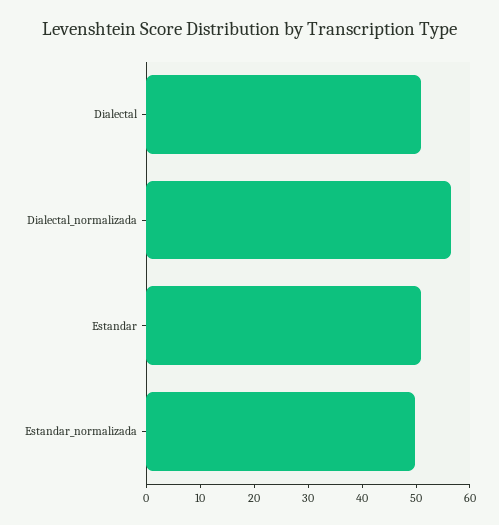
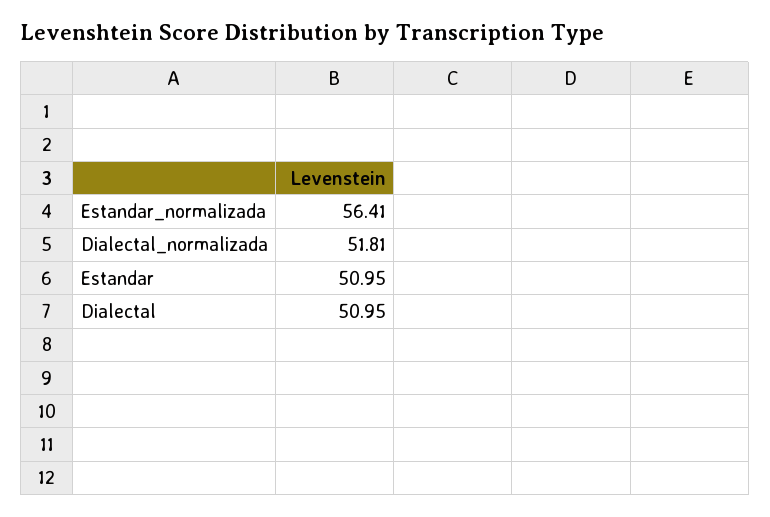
  {
    "Dialectal": 50.95,
-   "Dialectal_normalizada": 56,
+   "Dialectal_normalizada": 51.81,
    "Estandar": 50.95,
-   "Estandar_normalizada": 50
+   "Estandar_normalizada": 56.41
  }

